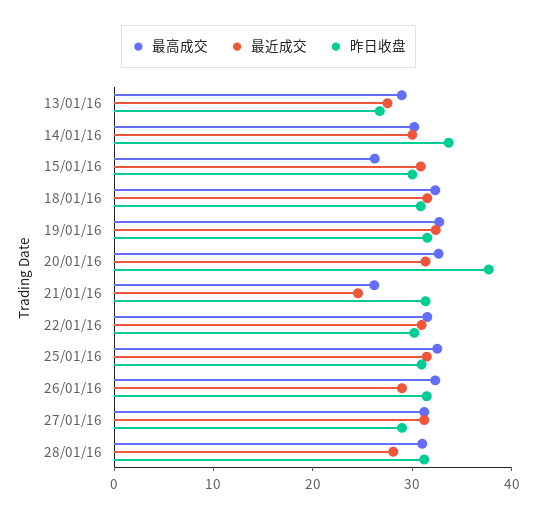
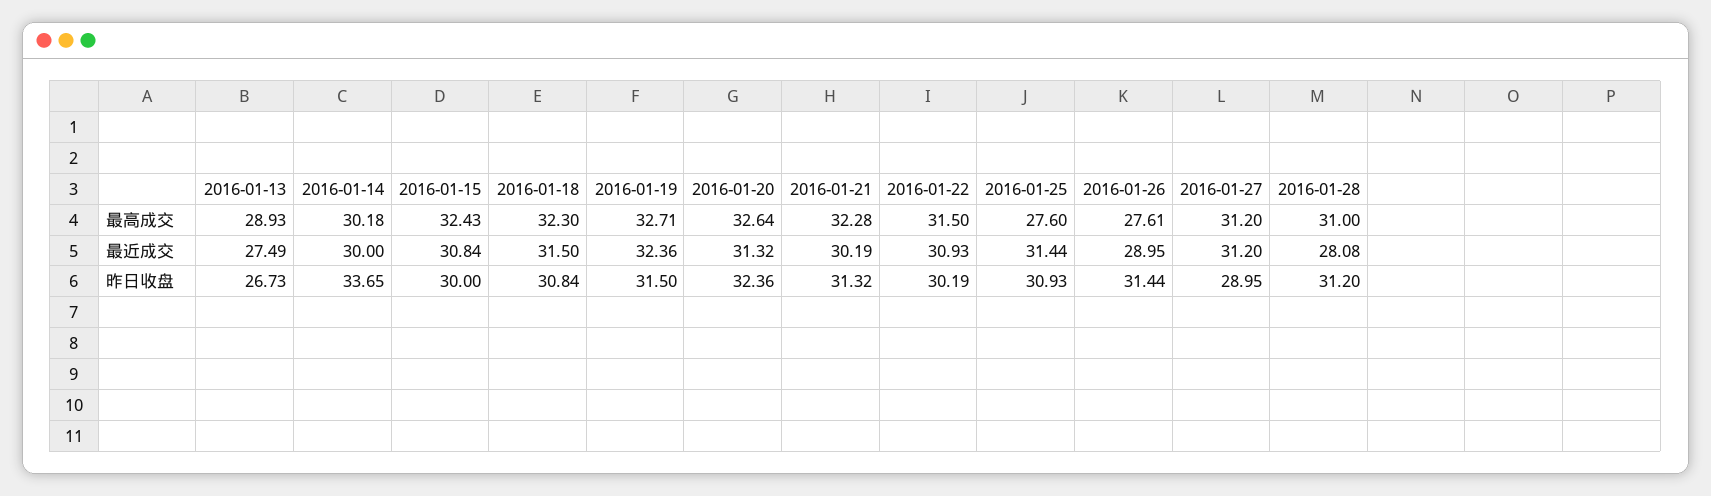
  {
    "最高成交": {
      "13/01/16": 28.93,
      "14/01/16": 30.18,
-     "15/01/16": 26,
+     "15/01/16": 32.43,
      "18/01/16": 32.3,
      "19/01/16": 32.71,
      "20/01/16": 32.64,
-     "21/01/16": 26,
+     "21/01/16": 32.28,
      "22/01/16": 31.5,
-     "25/01/16": 32,
+     "25/01/16": 27.6,
-     "26/01/16": 32,
+     "26/01/16": 27.61,
      "27/01/16": 31.2,
      "28/01/16": 31
    },
    "最近成交": {
      "13/01/16": 27.49,
      "14/01/16": 30,
      "15/01/16": 30.84,
      "18/01/16": 31.5,
      "19/01/16": 32.36,
      "20/01/16": 31.32,
-     "21/01/16": 24,
+     "21/01/16": 30.19,
      "22/01/16": 30.93,
      "25/01/16": 31.44,
      "26/01/16": 28.95,
      "27/01/16": 31.2,
      "28/01/16": 28.08
    },
    "昨日收盘": {
      "13/01/16": 26.73,
      "14/01/16": 33.65,
      "15/01/16": 30,
      "18/01/16": 30.84,
      "19/01/16": 31.5,
-     "20/01/16": 38,
+     "20/01/16": 32.36,
      "21/01/16": 31.32,
      "22/01/16": 30.19,
      "25/01/16": 30.93,
      "26/01/16": 31.44,
      "27/01/16": 28.95,
      "28/01/16": 31.2
    }
  }

